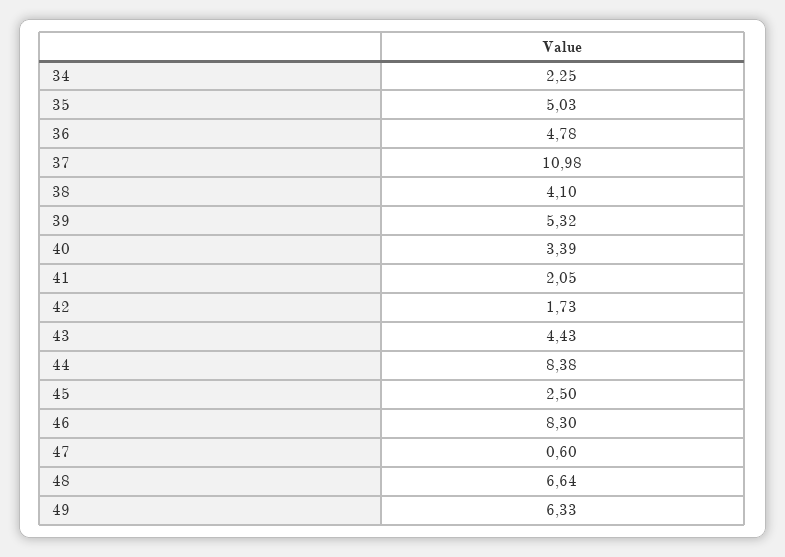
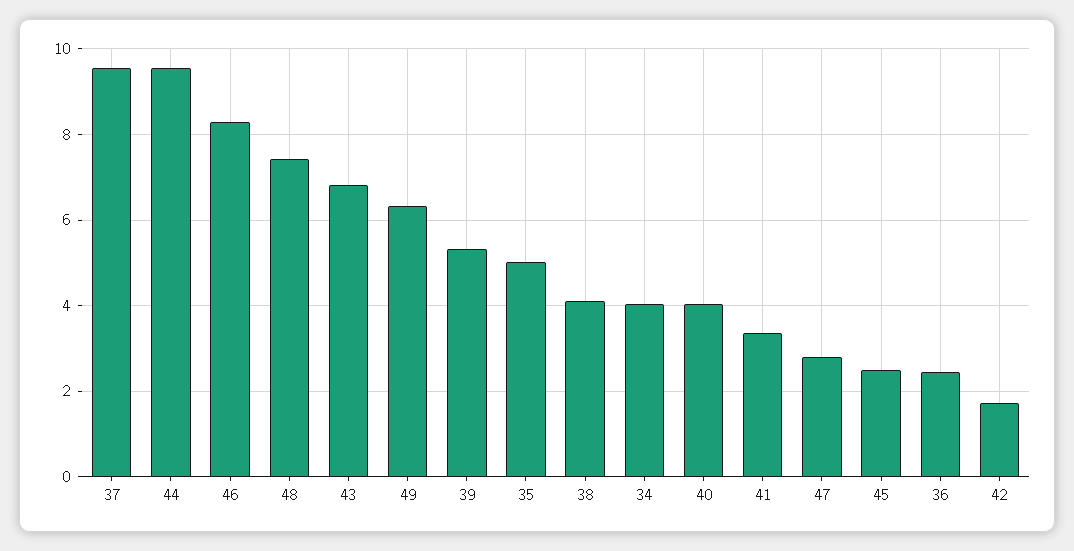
  {
-   "34": 2.25,
+   "34": 4,
    "35": 5.03,
-   "36": 4.78,
+   "36": 2.4,
-   "37": 10.98,
+   "37": 9.6,
    "38": 4.1,
    "39": 5.32,
-   "40": 3.39,
+   "40": 4,
-   "41": 2.05,
+   "41": 3.4,
    "42": 1.73,
-   "43": 4.43,
+   "43": 6.8,
-   "44": 8.38,
+   "44": 9.6,
    "45": 2.5,
    "46": 8.3,
-   "47": 0.6,
+   "47": 2.8,
-   "48": 6.64,
+   "48": 7.4,
    "49": 6.33
  }

